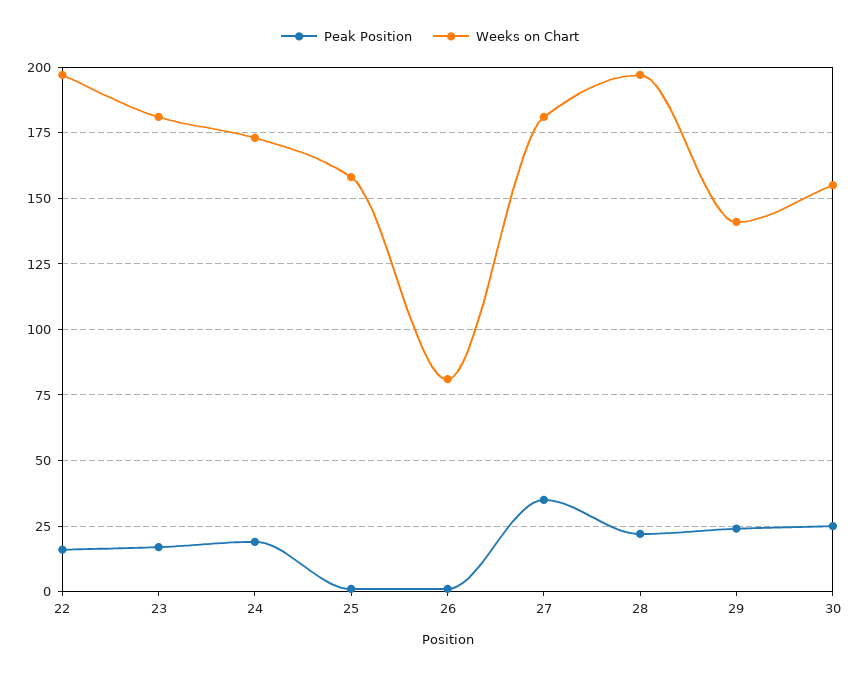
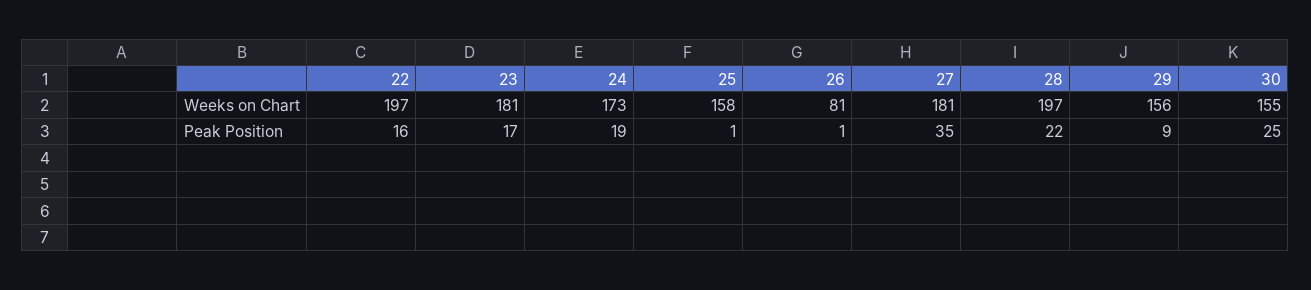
  {
    "Peak Position": {
      "22": 16,
      "23": 17,
      "24": 19,
      "25": 1,
      "26": 1,
      "27": 35,
      "28": 22,
-     "29": 25,
+     "29": 9,
      "30": 25
    },
    "Weeks on Chart": {
      "22": 197,
      "23": 181,
      "24": 173,
      "25": 158,
      "26": 81,
      "27": 181,
      "28": 197,
-     "29": 140,
+     "29": 156,
      "30": 155
    }
  }

